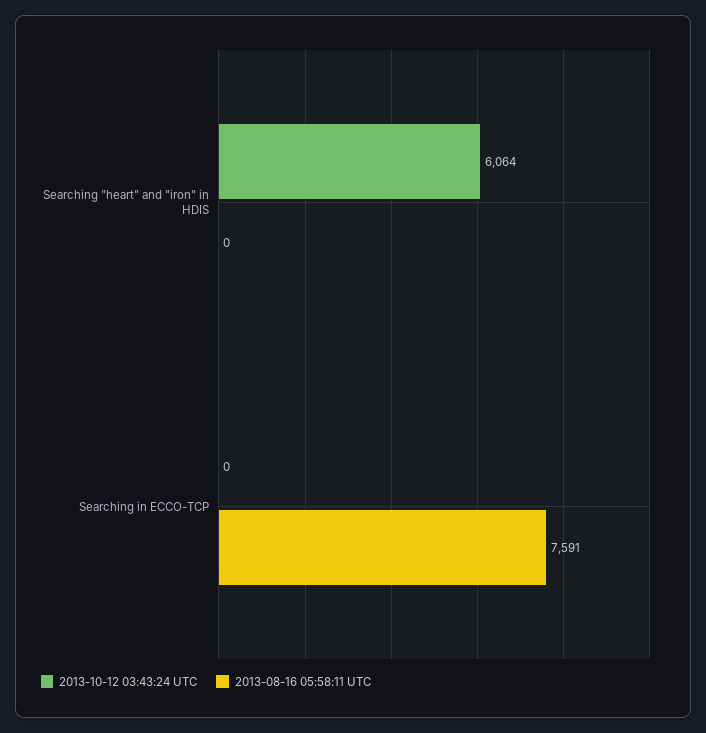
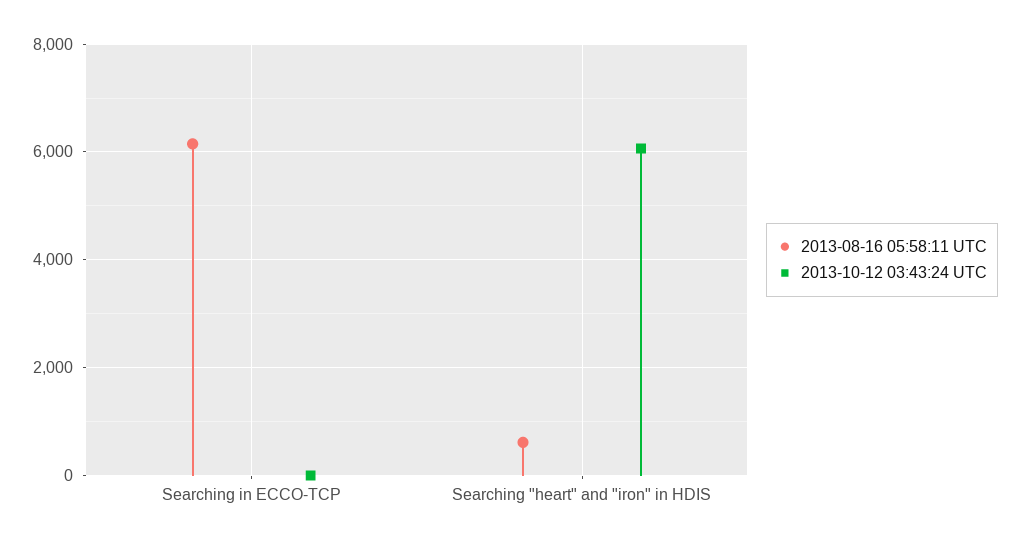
  {
    "2013-10-12 03:43:24 UTC": {
      "Searching \"heart\" and \"iron\" in HDIS": 6064,
      "Searching in ECCO-TCP": 0
    },
    "2013-08-16 05:58:11 UTC": {
-     "Searching \"heart\" and \"iron\" in HDIS": 0,
+     "Searching \"heart\" and \"iron\" in HDIS": 600,
-     "Searching in ECCO-TCP": 7591
+     "Searching in ECCO-TCP": 6200
    }
  }

